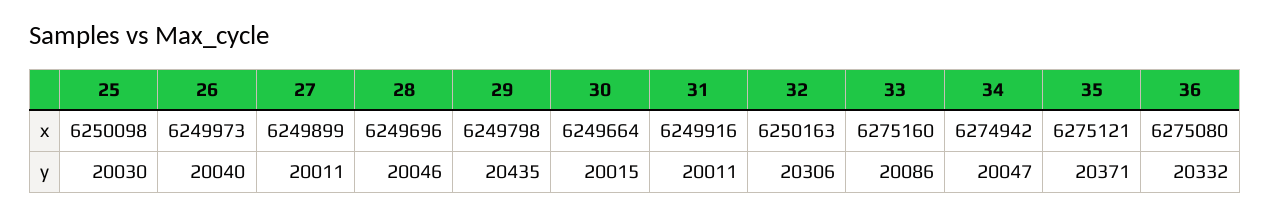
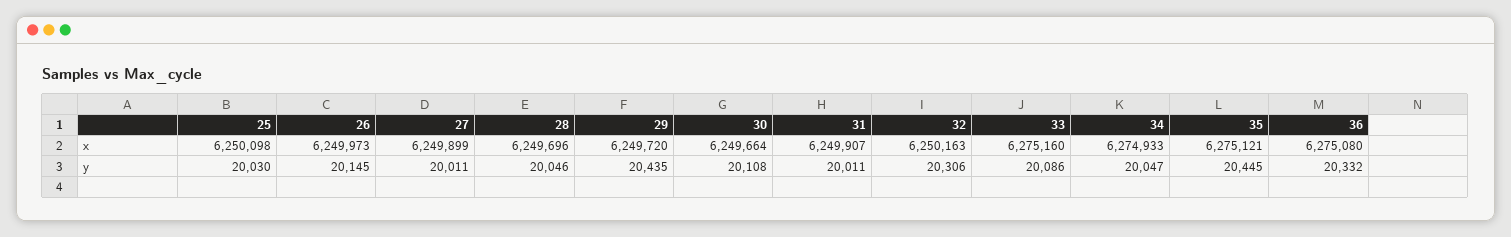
  {
    "25": {
      "x": 6250098,
      "y": 20030
    },
    "26": {
      "x": 6249973,
-     "y": 20040
+     "y": 20145
    },
    "27": {
      "x": 6249899,
      "y": 20011
    },
    "28": {
      "x": 6249696,
      "y": 20046
    },
    "29": {
-     "x": 6249798,
+     "x": 6249720,
      "y": 20435
    },
    "30": {
      "x": 6249664,
-     "y": 20015
+     "y": 20108
    },
    "31": {
-     "x": 6249916,
+     "x": 6249907,
      "y": 20011
    },
    "32": {
      "x": 6250163,
      "y": 20306
    },
    "33": {
      "x": 6275160,
      "y": 20086
    },
    "34": {
-     "x": 6274942,
+     "x": 6274933,
      "y": 20047
    },
    "35": {
      "x": 6275121,
-     "y": 20371
+     "y": 20445
    },
    "36": {
      "x": 6275080,
      "y": 20332
    }
  }

